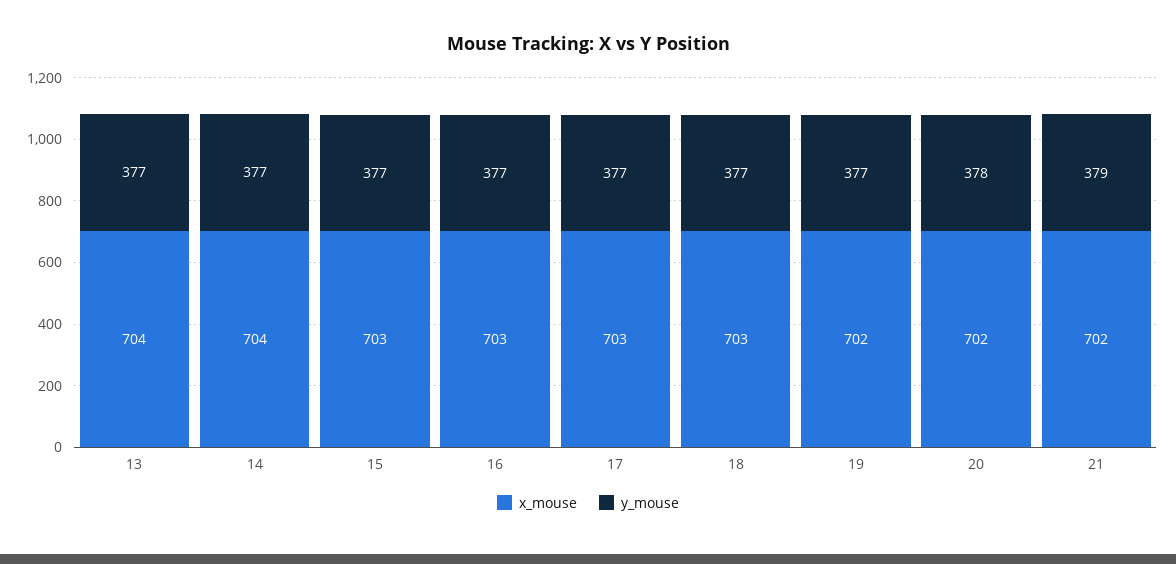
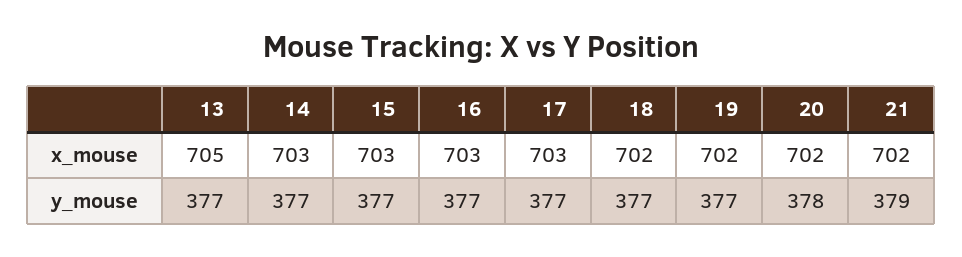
  {
    "x_mouse": {
-     "13": 704,
+     "13": 705,
-     "14": 704,
+     "14": 703,
      "15": 703,
      "16": 703,
      "17": 703,
-     "18": 703,
+     "18": 702,
      "19": 702,
      "20": 702,
      "21": 702
    },
    "y_mouse": {
      "13": 377,
      "14": 377,
      "15": 377,
      "16": 377,
      "17": 377,
      "18": 377,
      "19": 377,
      "20": 378,
      "21": 379
    }
  }

